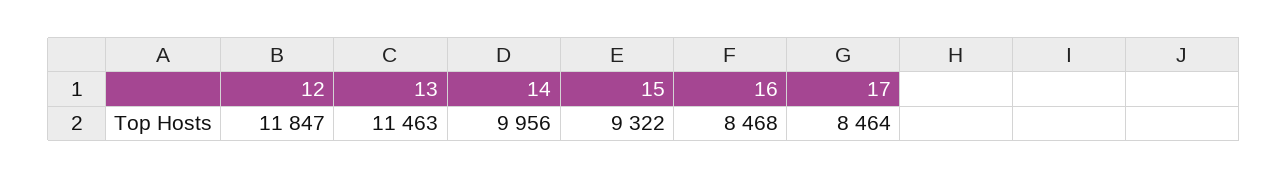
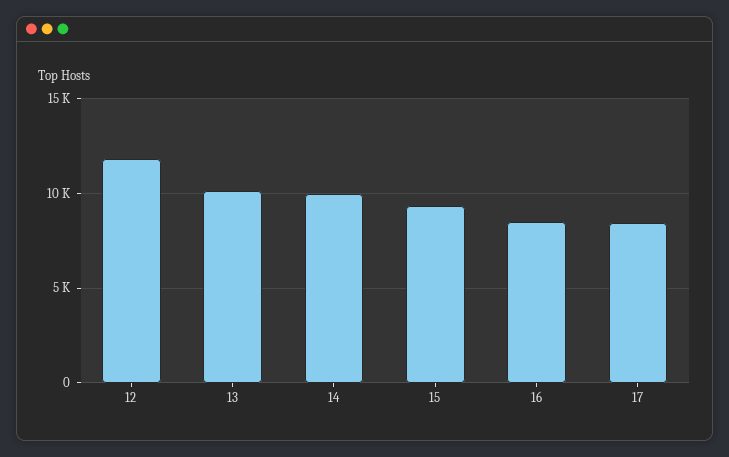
  {
    "12": 11847,
-   "13": 11463,
+   "13": 10000,
    "14": 9956,
    "15": 9322,
    "16": 8468,
    "17": 8464
  }

